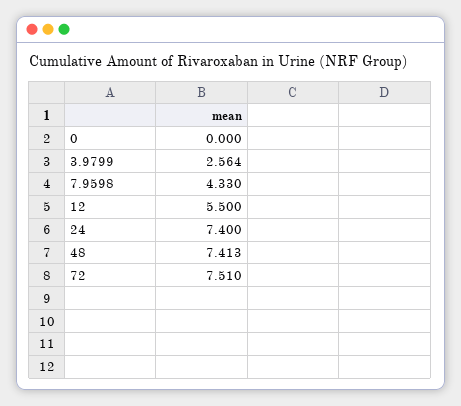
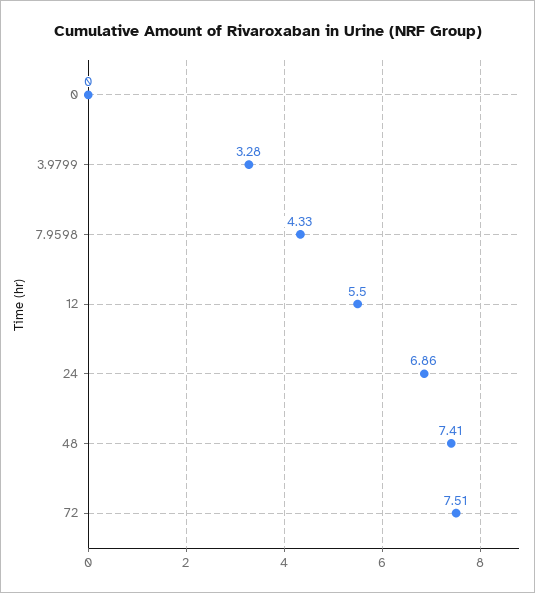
  {
    "0": 0,
-   "3.9799": 2.564,
+   "3.9799": 3.28,
    "7.9598": 4.33,
    "12": 5.5,
-   "24": 7.4,
+   "24": 6.86,
    "48": 7.413,
    "72": 7.51
  }

